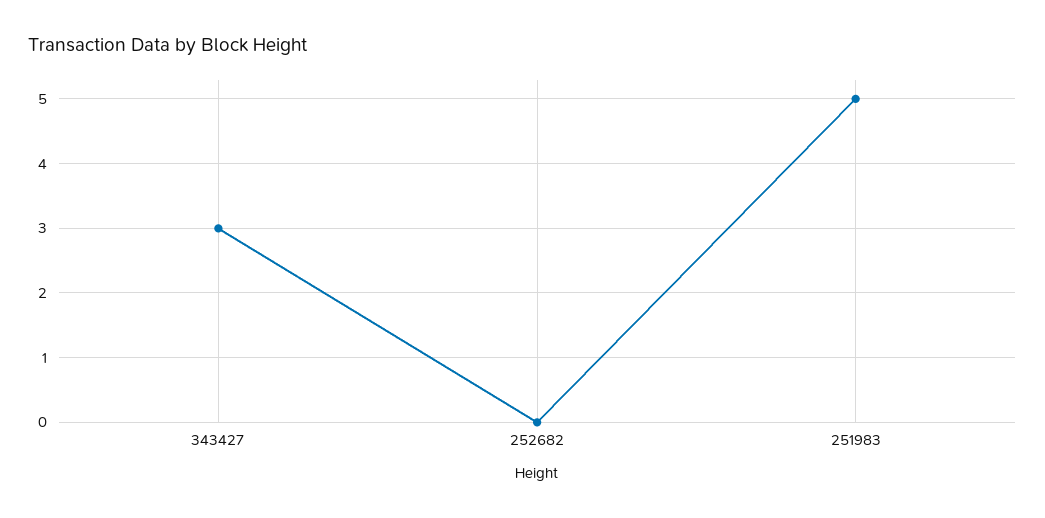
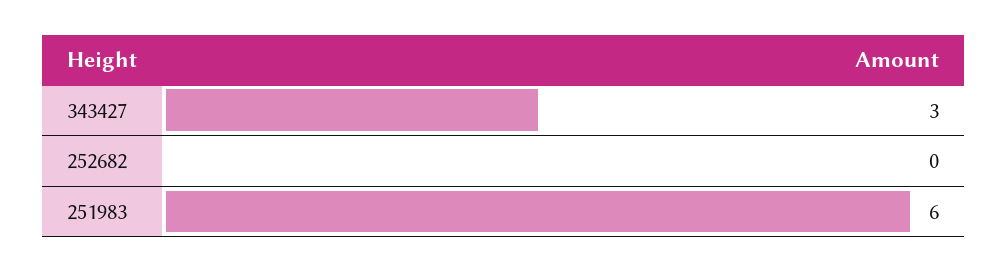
  {
    "343427": 3,
    "252682": 0,
-   "251983": 5
+   "251983": 6
  }

